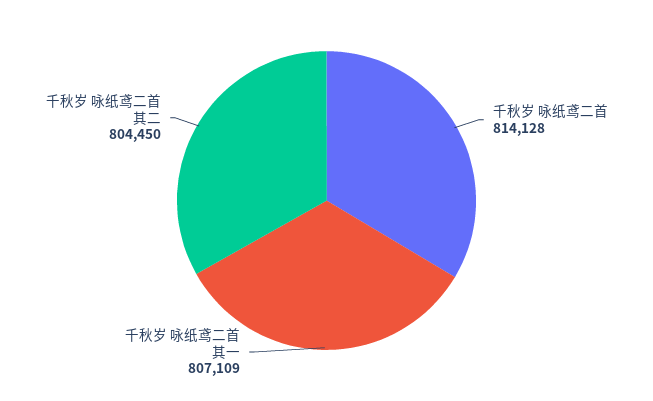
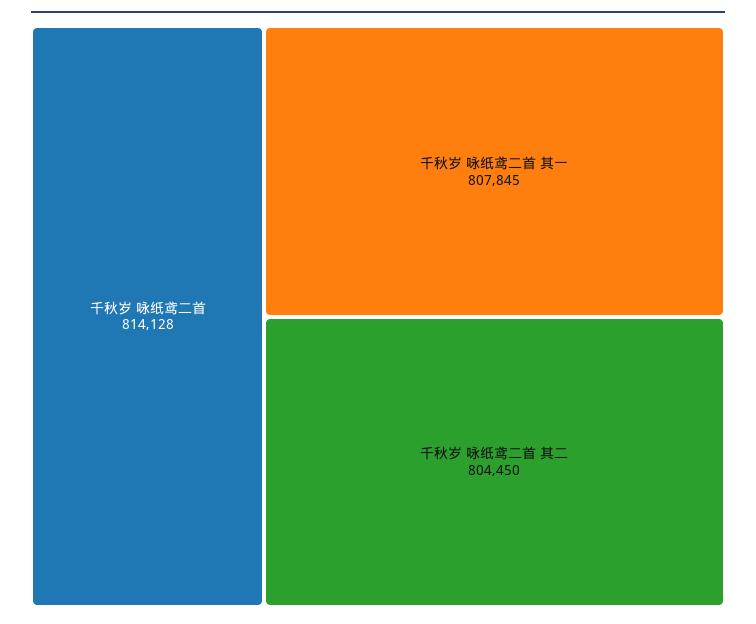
  {
    "千秋岁 咏纸鸢二首": 814128,
-   "千秋岁 咏纸鸢二首 其一": 807109,
+   "千秋岁 咏纸鸢二首 其一": 807845,
    "千秋岁 咏纸鸢二首 其二": 804450
  }

